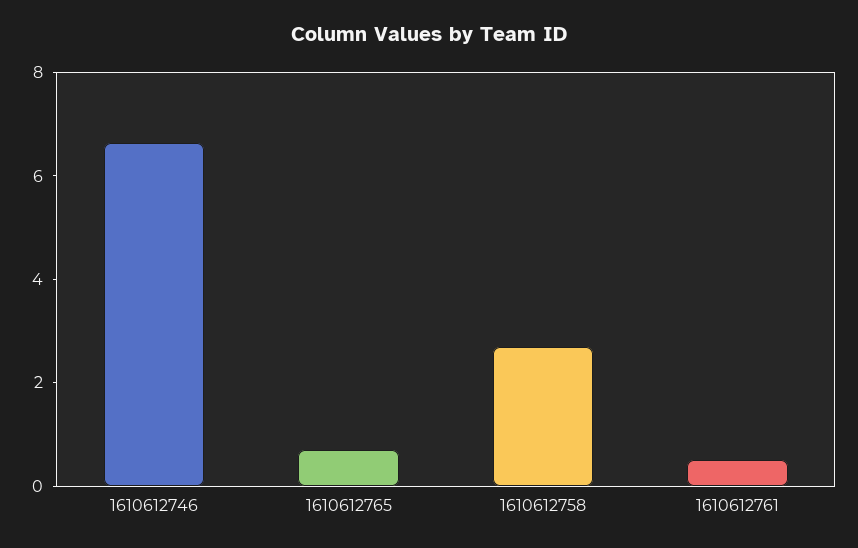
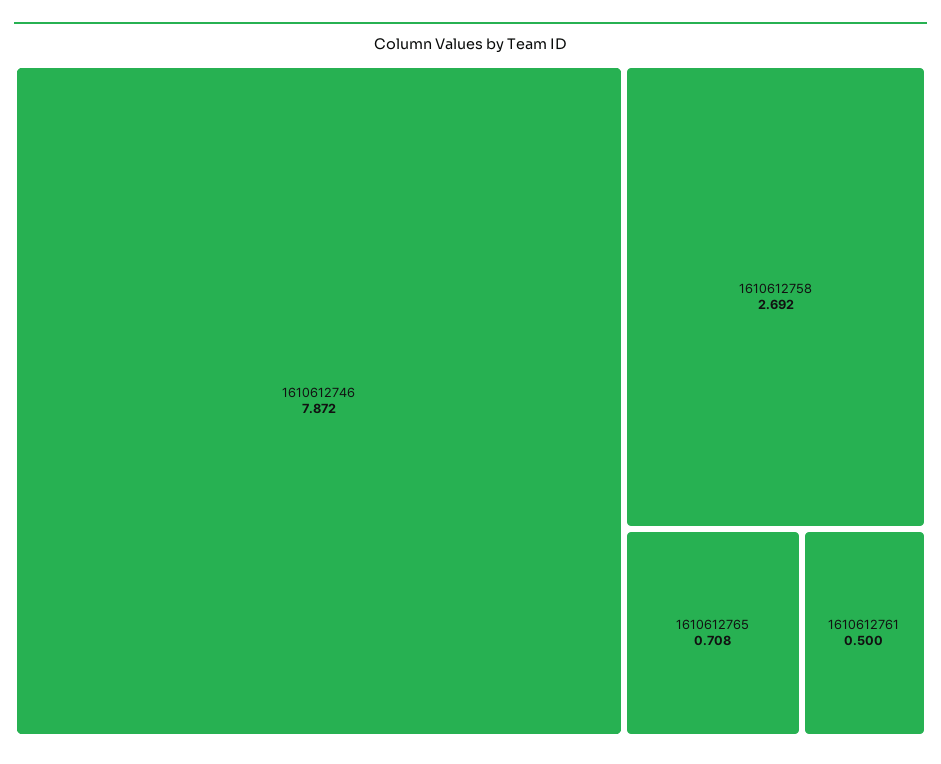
  {
-   "1610612746": 6.5,
+   "1610612746": 7.872,
    "1610612765": 0.708,
    "1610612758": 2.692,
    "1610612761": 0.5
  }

